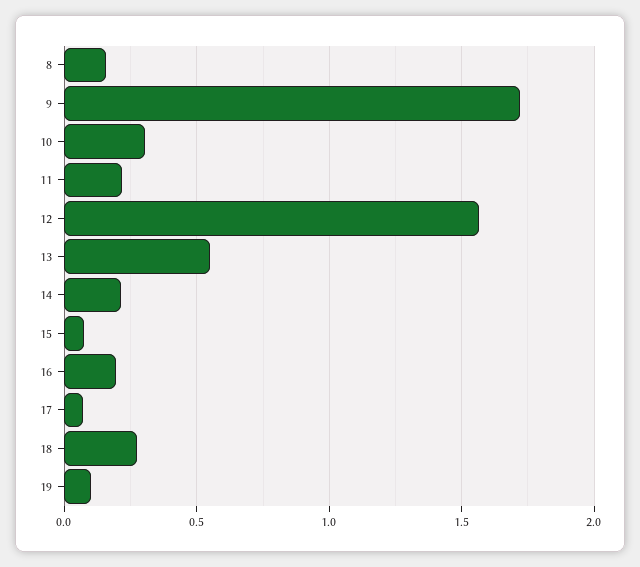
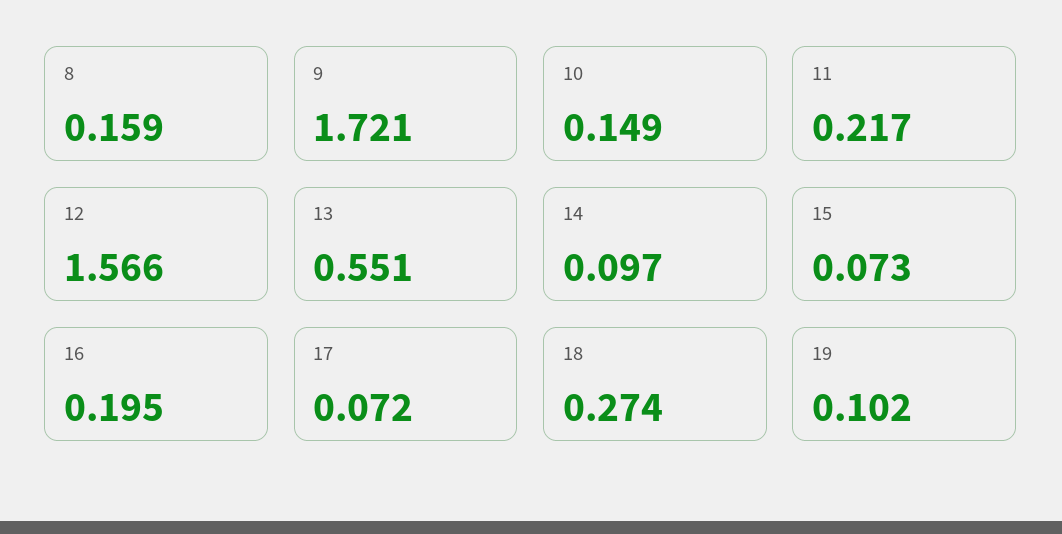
  {
    "8": 0.159,
    "9": 1.721,
-   "10": 0.3,
+   "10": 0.149,
    "11": 0.217,
    "12": 1.566,
    "13": 0.551,
-   "14": 0.2,
+   "14": 0.097,
    "15": 0.073,
    "16": 0.195,
    "17": 0.072,
    "18": 0.274,
    "19": 0.102
  }

